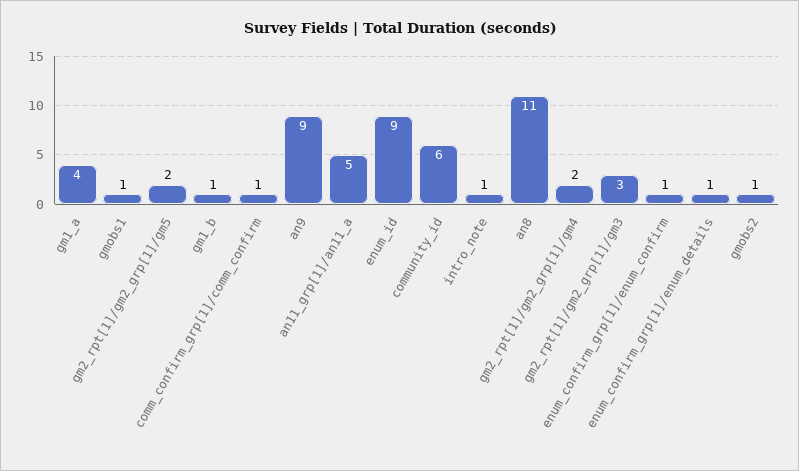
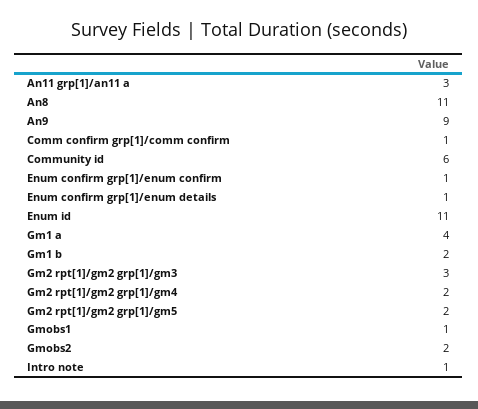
  {
    "gm1_a": 4,
    "gmobs1": 1,
    "gm2_rpt[1]/gm2_grp[1]/gm5": 2,
-   "gm1_b": 1,
+   "gm1_b": 2,
    "comm_confirm_grp[1]/comm_confirm": 1,
    "an9": 9,
-   "an11_grp[1]/an11_a": 5,
+   "an11_grp[1]/an11_a": 3,
-   "enum_id": 9,
+   "enum_id": 11,
    "community_id": 6,
    "intro_note": 1,
    "an8": 11,
    "gm2_rpt[1]/gm2_grp[1]/gm4": 2,
    "gm2_rpt[1]/gm2_grp[1]/gm3": 3,
    "enum_confirm_grp[1]/enum_confirm": 1,
    "enum_confirm_grp[1]/enum_details": 1,
-   "gmobs2": 1
+   "gmobs2": 2
  }

